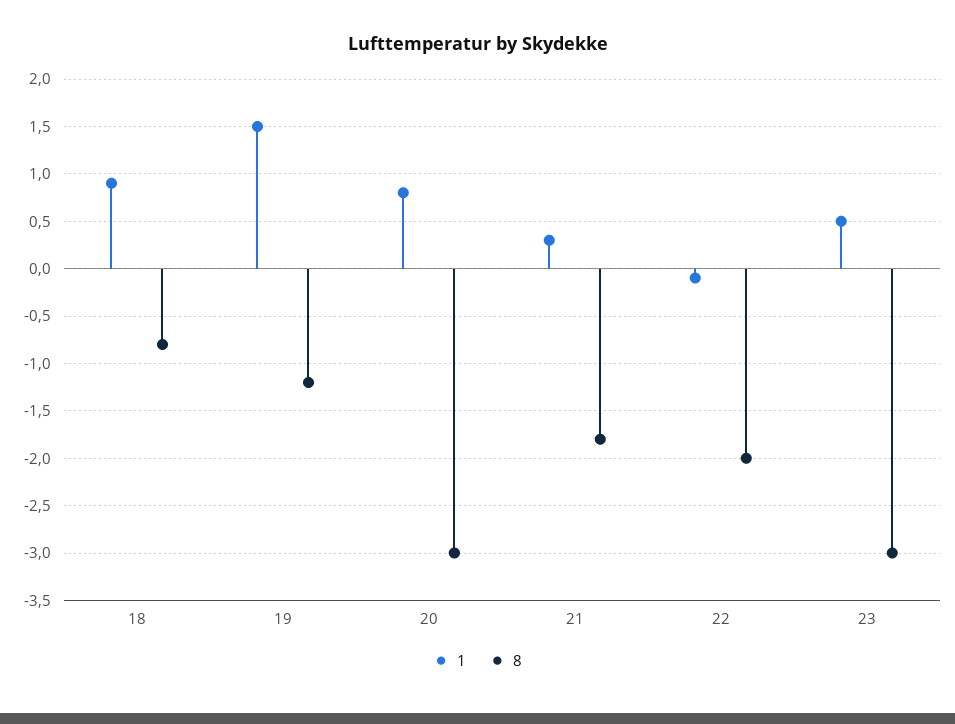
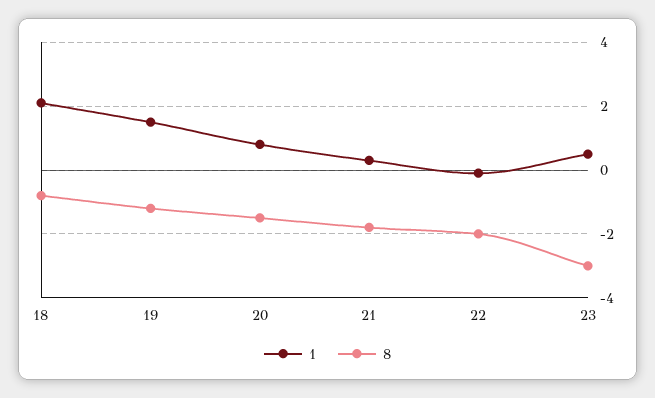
  {
    "1": {
-     "18": 0.9,
+     "18": 2,
      "19": 1.5,
      "20": 0.8,
      "21": 0.3,
      "22": -0.1,
      "23": 0.5
    },
    "8": {
      "18": -0.8,
      "19": -1.2,
-     "20": -3,
+     "20": -1.5,
      "21": -1.8,
      "22": -2,
      "23": -3
    }
  }

